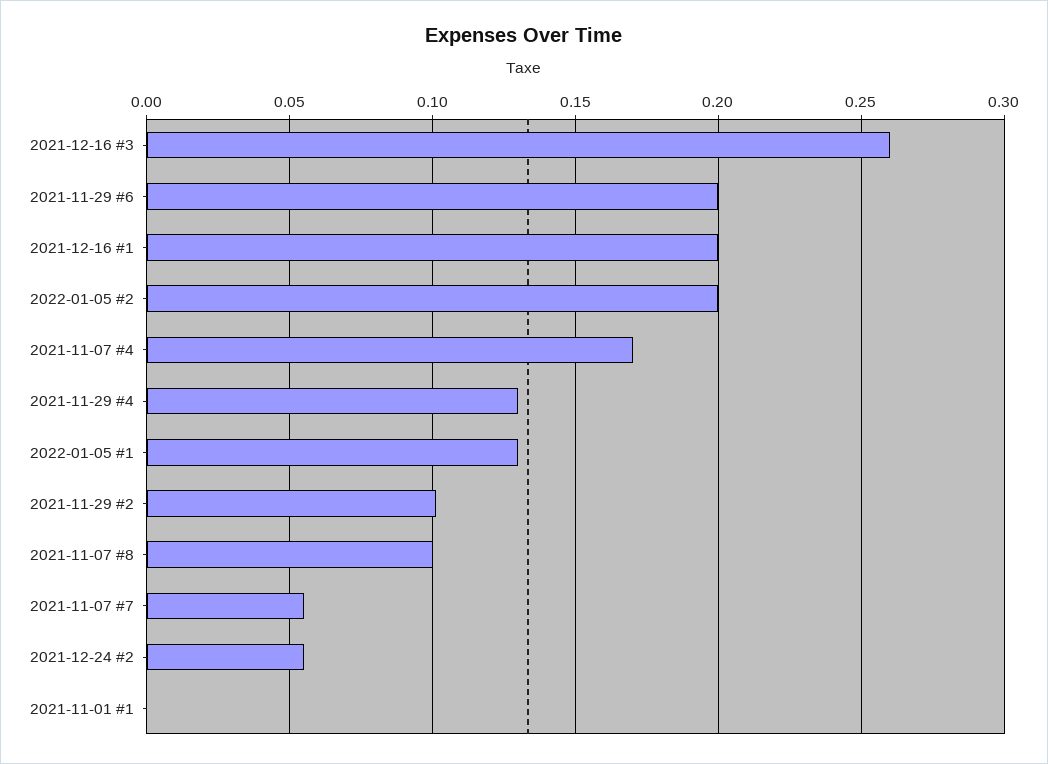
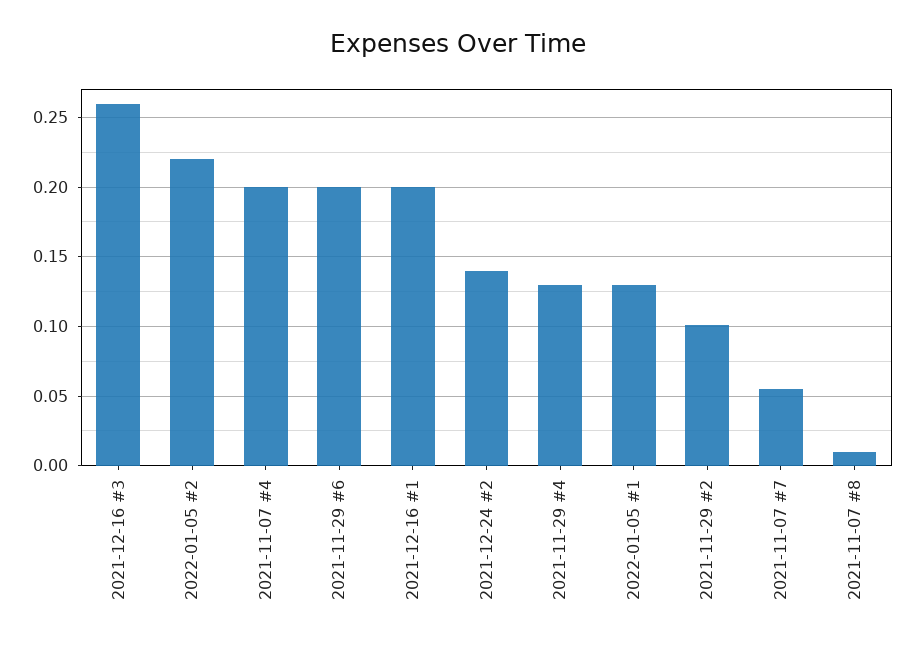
  {
    "2021-12-16 #3": 0.26,
    "2021-11-29 #6": 0.2,
    "2021-12-16 #1": 0.2,
-   "2022-01-05 #2": 0.2,
+   "2022-01-05 #2": 0.22,
-   "2021-11-07 #4": 0.17,
+   "2021-11-07 #4": 0.2,
    "2021-11-29 #4": 0.13,
    "2022-01-05 #1": 0.13,
    "2021-11-29 #2": 0.1,
-   "2021-11-07 #8": 0.1,
+   "2021-11-07 #8": 0.01,
    "2021-11-07 #7": 0.055,
-   "2021-12-24 #2": 0.055,
+   "2021-12-24 #2": 0.14
-   "2021-11-01 #1": 0
  }

